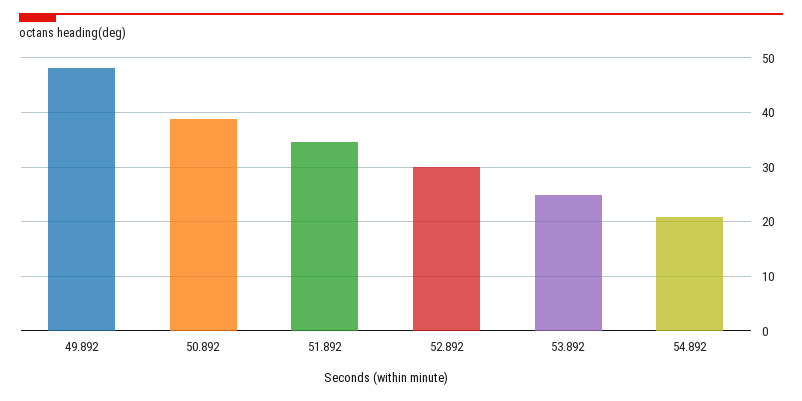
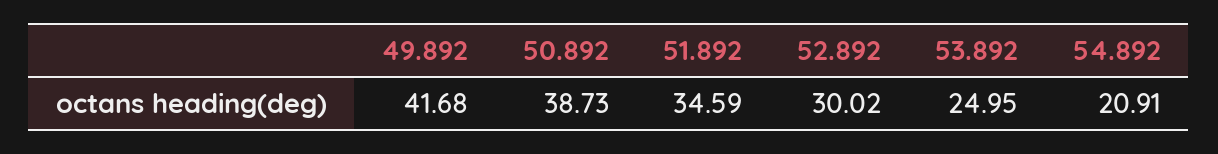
  {
-   "49.892": 48,
+   "49.892": 41.68,
    "50.892": 38.73,
    "51.892": 34.59,
    "52.892": 30.02,
    "53.892": 24.95,
    "54.892": 20.91
  }

